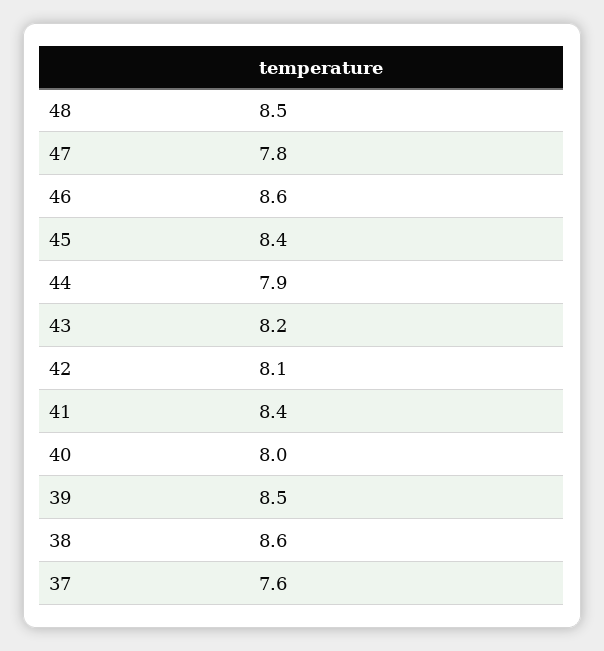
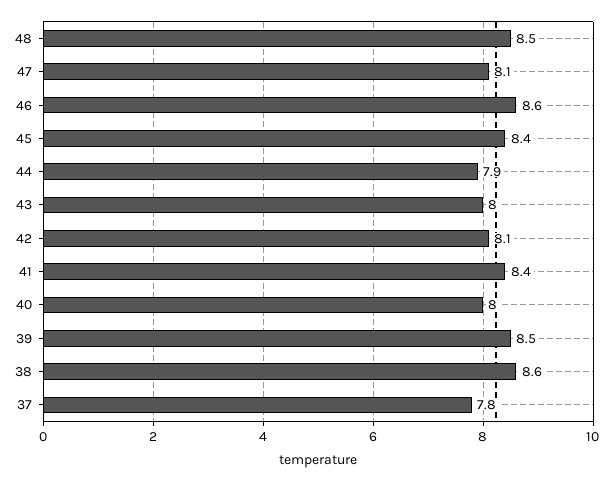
  {
    "48": 8.5,
-   "47": 7.8,
+   "47": 8.1,
    "46": 8.6,
    "45": 8.4,
    "44": 7.9,
-   "43": 8.2,
+   "43": 8,
    "42": 8.1,
    "41": 8.4,
    "40": 8,
    "39": 8.5,
    "38": 8.6,
-   "37": 7.6
+   "37": 7.8
  }

